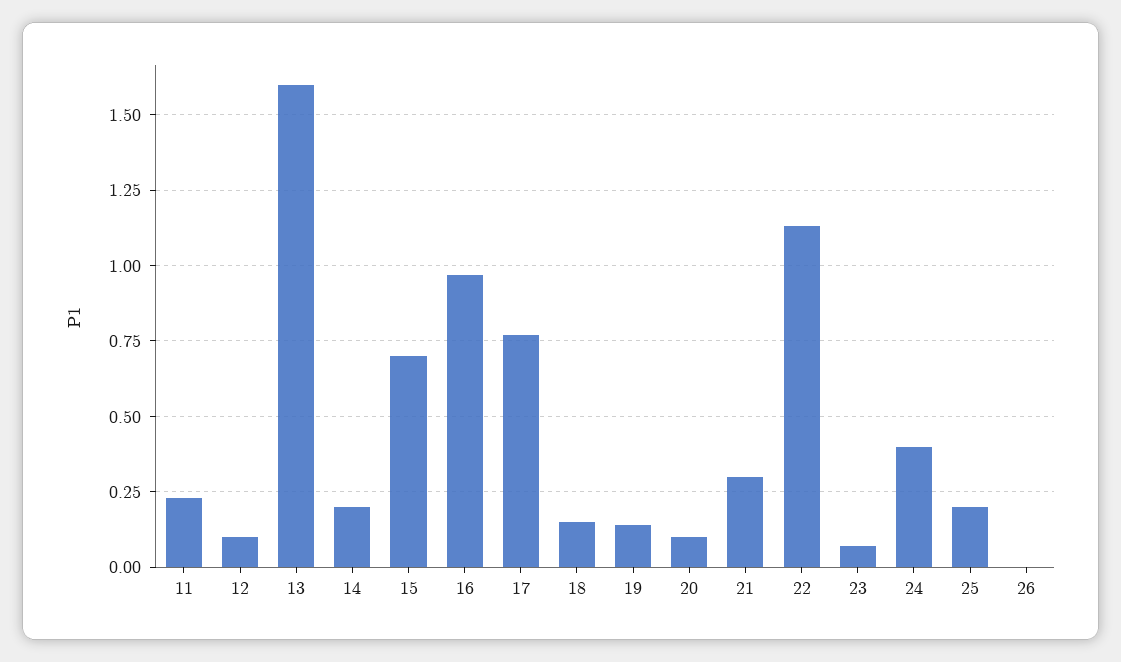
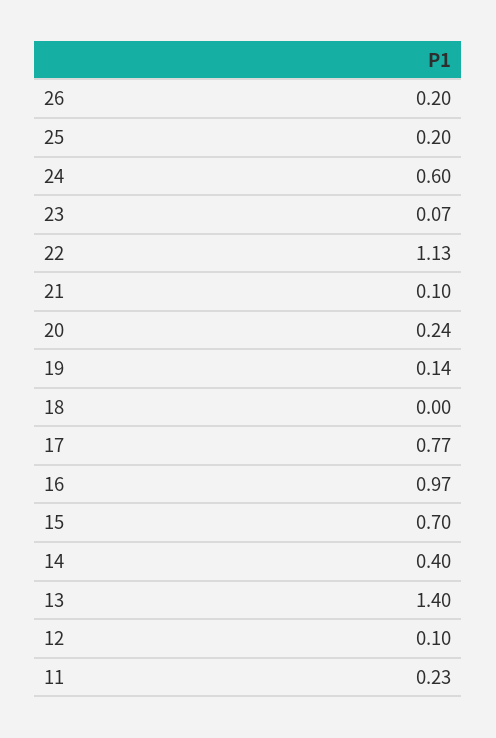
  {
    "11": 0.23,
    "12": 0.1,
-   "13": 1.6,
+   "13": 1.4,
-   "14": 0.2,
+   "14": 0.4,
    "15": 0.7,
    "16": 0.97,
    "17": 0.77,
-   "18": 0.15,
+   "18": 0,
    "19": 0.14,
-   "20": 0.1,
+   "20": 0.24,
-   "21": 0.3,
+   "21": 0.1,
    "22": 1.13,
    "23": 0.07,
-   "24": 0.4,
+   "24": 0.6,
    "25": 0.2,
-   "26": 0
+   "26": 0.2
  }

